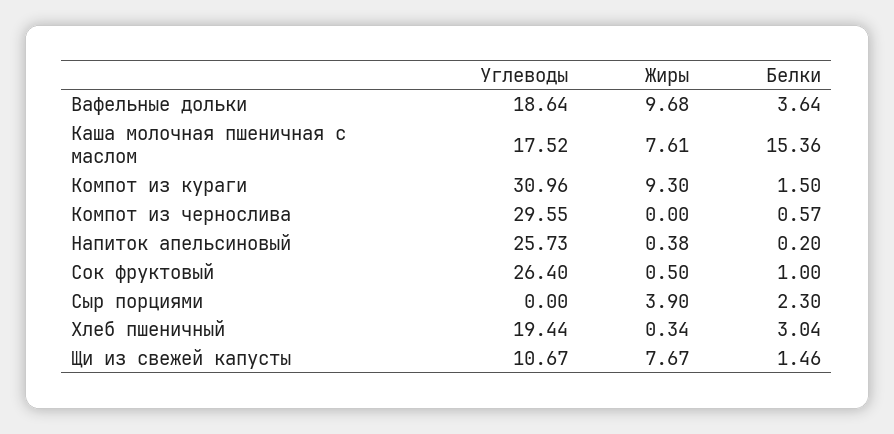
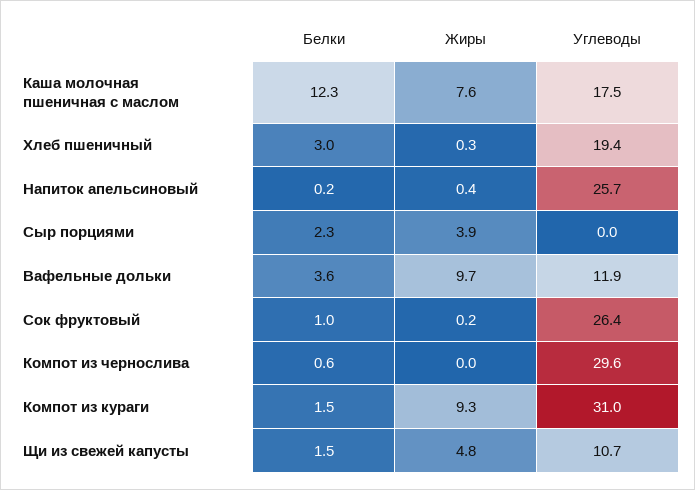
  {
    "Углеводы": {
-     "Вафельные дольки": 18.64,
+     "Вафельные дольки": 11.9,
      "Каша молочная пшеничная с маслом": 17.52,
      "Компот из кураги": 30.96,
      "Компот из чернослива": 29.55,
      "Напиток апельсиновый": 25.73,
      "Сок фруктовый": 26.4,
      "Сыр порциями": 0,
      "Хлеб пшеничный": 19.44,
      "Щи из свежей капусты": 10.67
    },
    "Жиры": {
      "Вафельные дольки": 9.68,
      "Каша молочная пшеничная с маслом": 7.61,
      "Компот из кураги": 9.3,
      "Компот из чернослива": 0,
      "Напиток апельсиновый": 0.38,
-     "Сок фруктовый": 0.5,
+     "Сок фруктовый": 0.2,
      "Сыр порциями": 3.9,
      "Хлеб пшеничный": 0.34,
-     "Щи из свежей капусты": 7.67
+     "Щи из свежей капусты": 4.8
    },
    "Белки": {
      "Вафельные дольки": 3.64,
-     "Каша молочная пшеничная с маслом": 15.36,
+     "Каша молочная пшеничная с маслом": 12.3,
      "Компот из кураги": 1.5,
      "Компот из чернослива": 0.57,
      "Напиток апельсиновый": 0.2,
      "Сок фруктовый": 1,
      "Сыр порциями": 2.3,
      "Хлеб пшеничный": 3.04,
      "Щи из свежей капусты": 1.46
    }
  }

